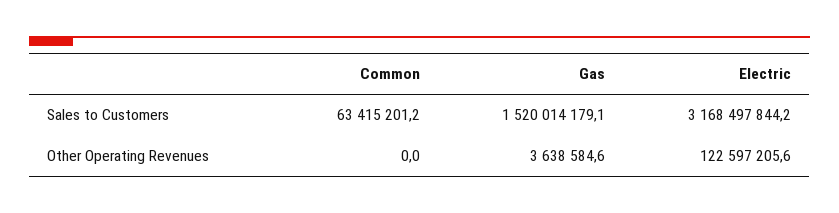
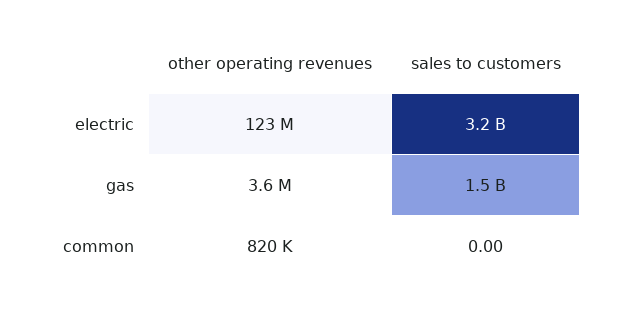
  {
    "Common": {
-     "Sales to Customers": 63415201.2,
+     "Sales to Customers": 0,
-     "Other Operating Revenues": 0
+     "Other Operating Revenues": 820000
    },
    "Gas": {
      "Sales to Customers": 1520014179.1,
      "Other Operating Revenues": 3638584.6
    },
    "Electric": {
      "Sales to Customers": 3168497844.2,
      "Other Operating Revenues": 122597205.6
    }
  }

